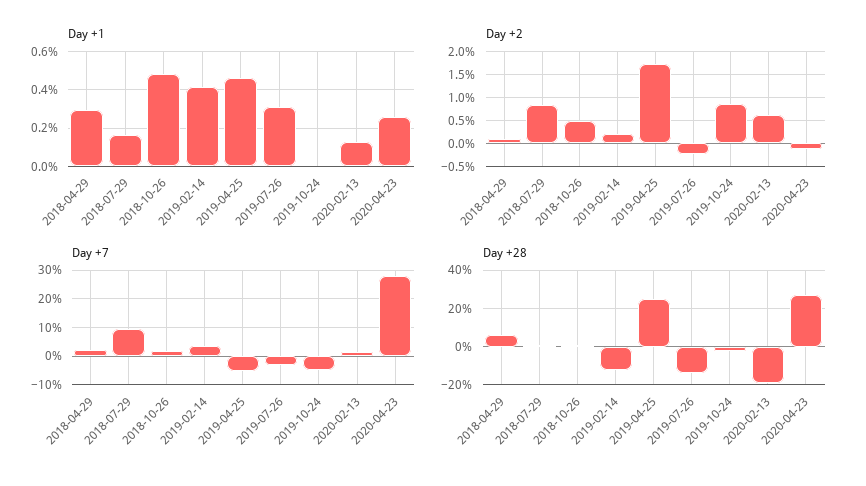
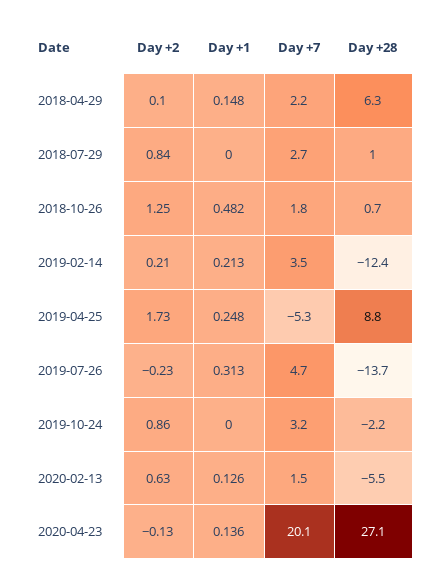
  {
    "Day +1": {
-     "2018-04-29": 0.3,
+     "2018-04-29": 0.148,
-     "2018-07-29": 0.15,
+     "2018-07-29": 0,
      "2018-10-26": 0.482,
-     "2019-02-14": 0.4,
+     "2019-02-14": 0.213,
-     "2019-04-25": 0.45,
+     "2019-04-25": 0.248,
      "2019-07-26": 0.313,
      "2019-10-24": 0,
      "2020-02-13": 0.126,
-     "2020-04-23": 0.25
+     "2020-04-23": 0.136
    },
    "Day +2": {
      "2018-04-29": 0.1,
      "2018-07-29": 0.84,
-     "2018-10-26": 0.5,
+     "2018-10-26": 1.25,
      "2019-02-14": 0.21,
      "2019-04-25": 1.73,
      "2019-07-26": -0.23,
      "2019-10-24": 0.86,
      "2020-02-13": 0.63,
      "2020-04-23": -0.13
    },
    "Day +7": {
      "2018-04-29": 2.2,
-     "2018-07-29": 10,
+     "2018-07-29": 2.7,
      "2018-10-26": 1.8,
      "2019-02-14": 3.5,
      "2019-04-25": -5.3,
-     "2019-07-26": -2.5,
+     "2019-07-26": 4.7,
-     "2019-10-24": -5,
+     "2019-10-24": 3.2,
      "2020-02-13": 1.5,
-     "2020-04-23": 27.5
+     "2020-04-23": 20.1
    },
    "Day +28": {
      "2018-04-29": 6.3,
      "2018-07-29": 1,
      "2018-10-26": 0.7,
      "2019-02-14": -12.4,
-     "2019-04-25": 25,
+     "2019-04-25": 8.8,
      "2019-07-26": -13.7,
      "2019-10-24": -2.2,
-     "2020-02-13": -20,
+     "2020-02-13": -5.5,
      "2020-04-23": 27.1
    }
  }

